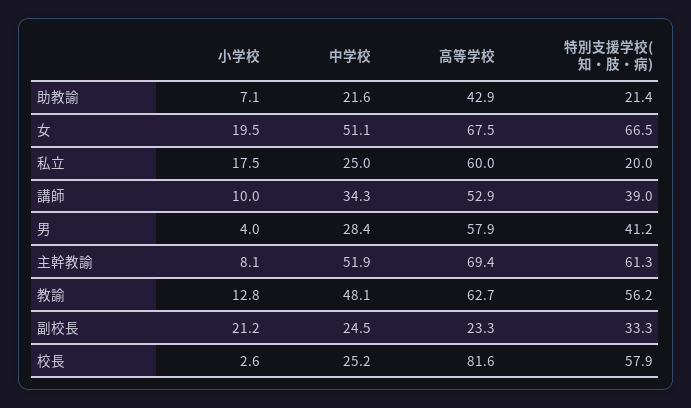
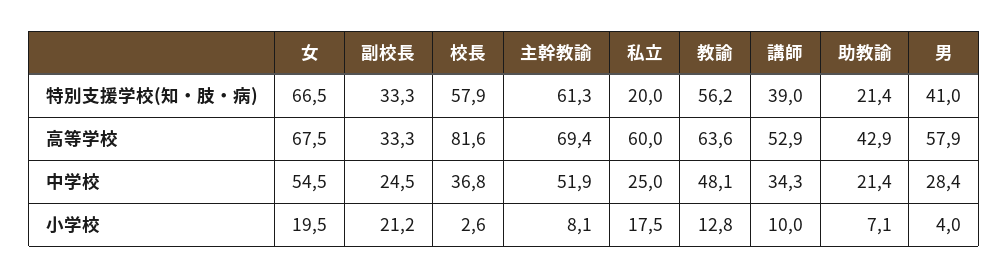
  {
    "小学校": {
      "助教諭": 7.1,
      "女": 19.5,
      "私立": 17.5,
      "講師": 10,
      "男": 4,
      "主幹教諭": 8.1,
      "教諭": 12.8,
      "副校長": 21.2,
      "校長": 2.6
    },
    "中学校": {
-     "助教諭": 21.6,
+     "助教諭": 21.4,
-     "女": 51.1,
+     "女": 54.5,
      "私立": 25,
      "講師": 34.3,
      "男": 28.4,
      "主幹教諭": 51.9,
      "教諭": 48.1,
      "副校長": 24.5,
-     "校長": 25.2
+     "校長": 36.8
    },
    "高等学校": {
      "助教諭": 42.9,
      "女": 67.5,
      "私立": 60,
      "講師": 52.9,
      "男": 57.9,
      "主幹教諭": 69.4,
-     "教諭": 62.7,
+     "教諭": 63.6,
-     "副校長": 23.3,
+     "副校長": 33.3,
      "校長": 81.6
    },
    "特別支援学校(知・肢・病)": {
      "助教諭": 21.4,
      "女": 66.5,
      "私立": 20,
      "講師": 39,
-     "男": 41.2,
+     "男": 41,
      "主幹教諭": 61.3,
      "教諭": 56.2,
      "副校長": 33.3,
      "校長": 57.9
    }
  }

